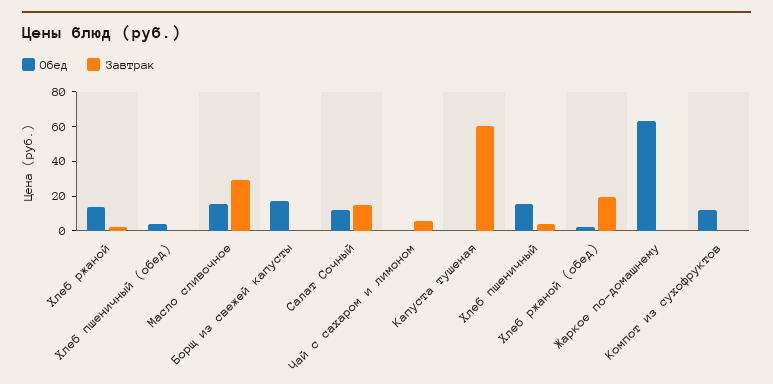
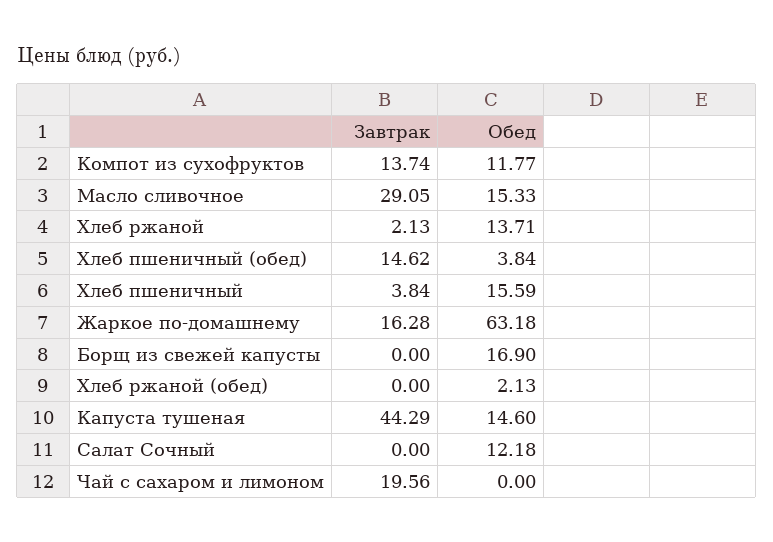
  {
    "Обед": {
      "Хлеб ржаной": 13.71,
      "Хлеб пшеничный (обед)": 3.84,
      "Масло сливочное": 15.33,
      "Борщ из свежей капусты": 16.9,
      "Салат Сочный": 12.18,
      "Чай с сахаром и лимоном": 0,
-     "Капуста тушеная": 0,
+     "Капуста тушеная": 14.6,
      "Хлеб пшеничный": 15.59,
      "Хлеб ржаной (обед)": 2.13,
      "Жаркое по-домашнему": 63.18,
      "Компот из сухофруктов": 11.77
    },
    "Завтрак": {
      "Хлеб ржаной": 2.13,
-     "Хлеб пшеничный (обед)": 0,
+     "Хлеб пшеничный (обед)": 14.62,
      "Масло сливочное": 29.05,
      "Борщ из свежей капусты": 0,
-     "Салат Сочный": 15,
+     "Салат Сочный": 0,
-     "Чай с сахаром и лимоном": 5,
+     "Чай с сахаром и лимоном": 19.56,
-     "Капуста тушеная": 60,
+     "Капуста тушеная": 44.29,
      "Хлеб пшеничный": 3.84,
-     "Хлеб ржаной (обед)": 20,
+     "Хлеб ржаной (обед)": 0,
-     "Жаркое по-домашнему": 0,
+     "Жаркое по-домашнему": 16.28,
-     "Компот из сухофруктов": 0
+     "Компот из сухофруктов": 13.74
    }
  }

